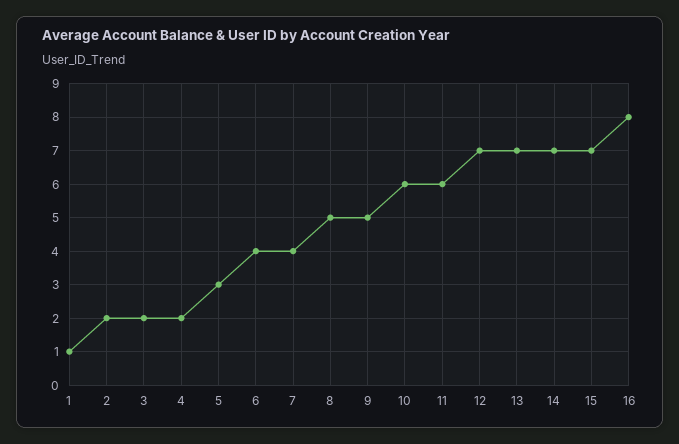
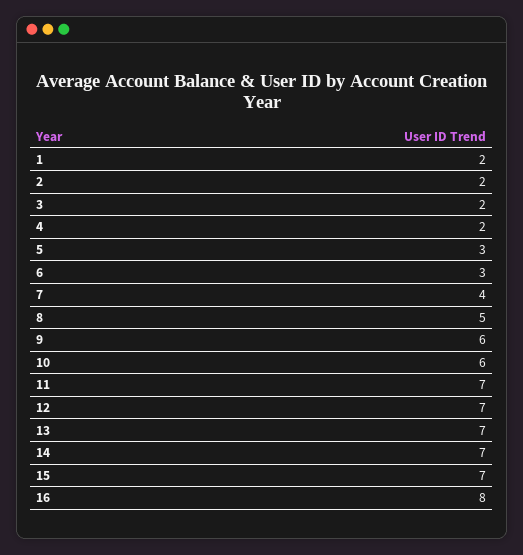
  {
-   "1": 1,
+   "1": 2,
    "2": 2,
    "3": 2,
    "4": 2,
    "5": 3,
-   "6": 4,
+   "6": 3,
    "7": 4,
    "8": 5,
-   "9": 5,
+   "9": 6,
    "10": 6,
-   "11": 6,
+   "11": 7,
    "12": 7,
    "13": 7,
    "14": 7,
    "15": 7,
    "16": 8
  }

